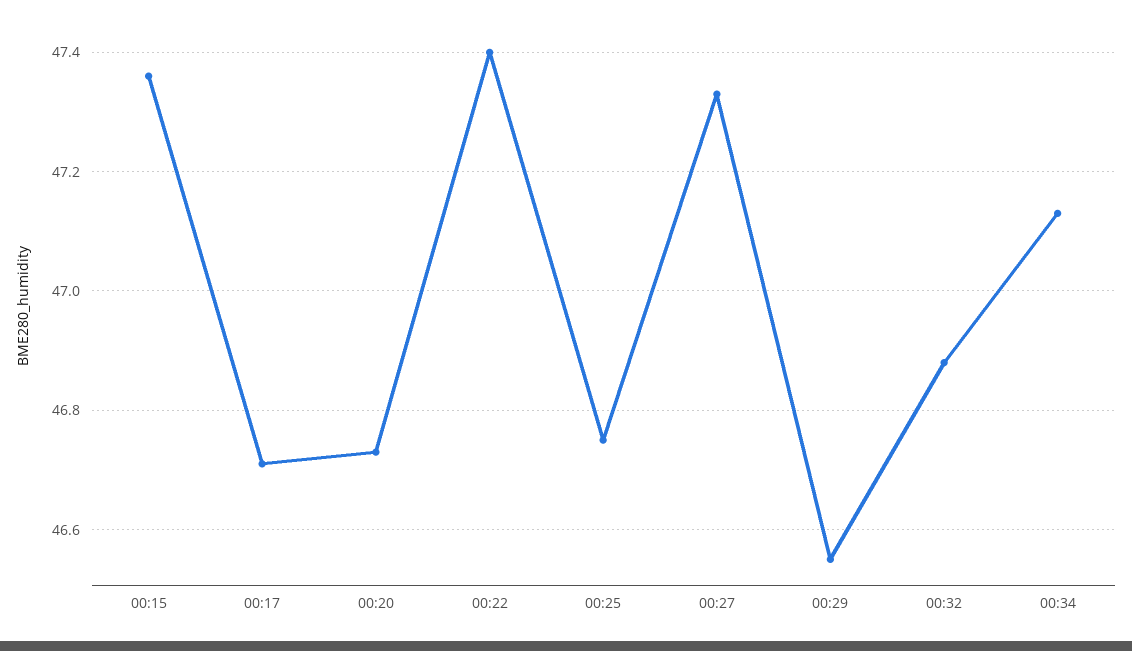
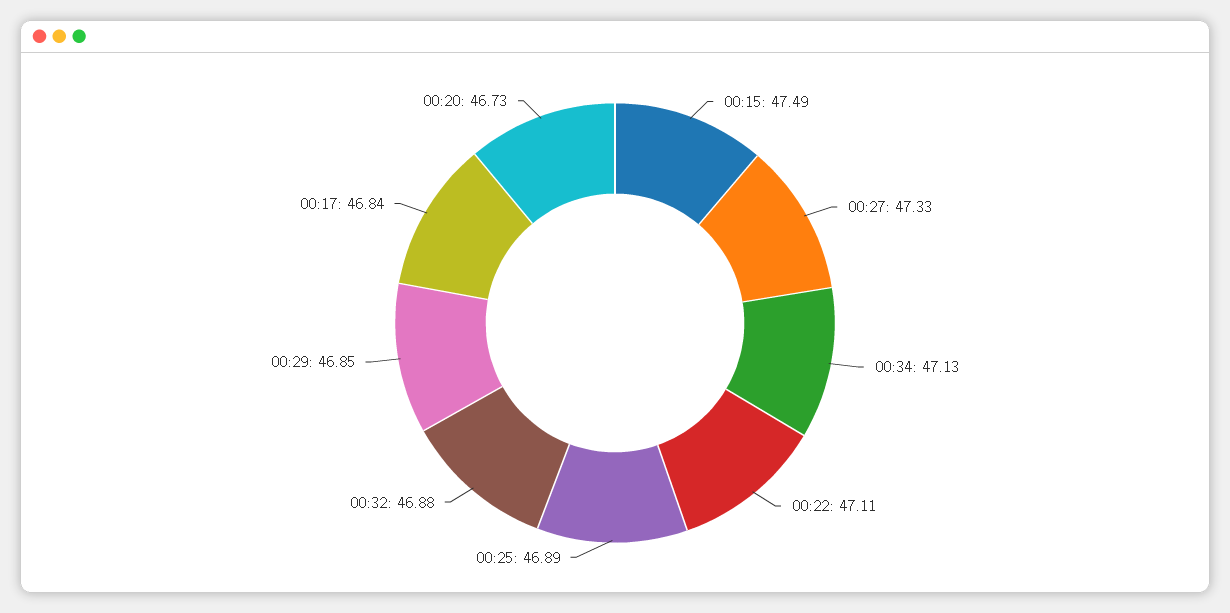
  {
-   "00:15": 47.35,
+   "00:15": 47.49,
-   "00:17": 46.7,
+   "00:17": 46.84,
    "00:20": 46.73,
-   "00:22": 47.4,
+   "00:22": 47.11,
-   "00:25": 46.75,
+   "00:25": 46.89,
    "00:27": 47.33,
-   "00:29": 46.55,
+   "00:29": 46.85,
    "00:32": 46.88,
    "00:34": 47.13
  }

